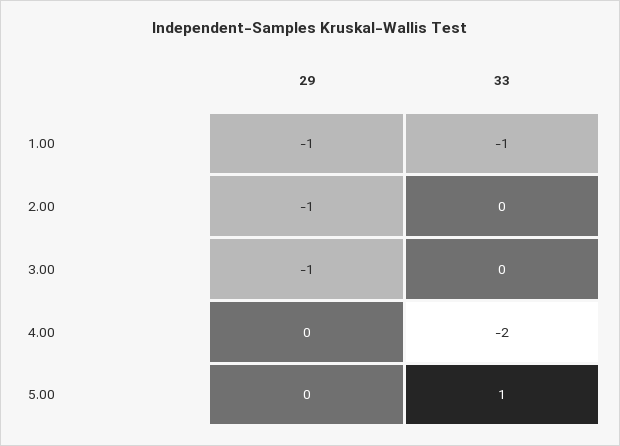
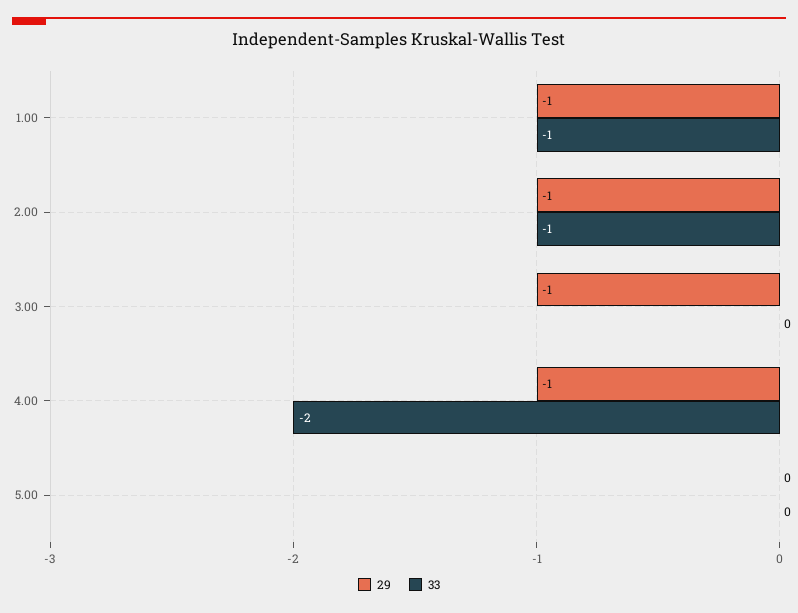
  {
    "29": {
      "1.00": -1,
      "2.00": -1,
      "3.00": -1,
-     "4.00": 0,
+     "4.00": -1,
      "5.00": 0
    },
    "33": {
      "1.00": -1,
-     "2.00": 0,
+     "2.00": -1,
      "3.00": 0,
      "4.00": -2,
-     "5.00": 1
+     "5.00": 0
    }
  }

